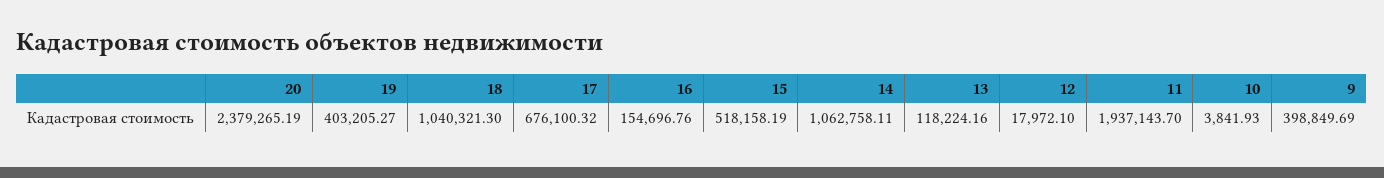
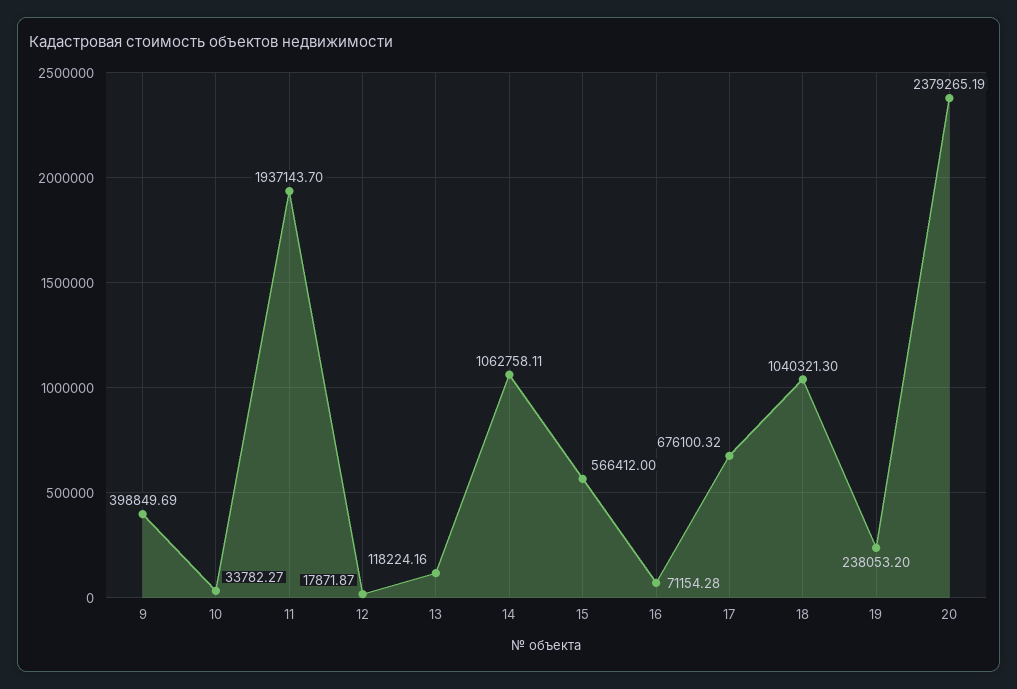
  {
    "20": 2379265.19,
-   "19": 403205.27,
+   "19": 238053.2,
    "18": 1040321.3,
    "17": 676100.32,
-   "16": 154696.76,
+   "16": 71154.28,
-   "15": 518158.19,
+   "15": 566412,
    "14": 1062758.11,
    "13": 118224.16,
-   "12": 17972.1,
+   "12": 17871.87,
    "11": 1937143.7,
-   "10": 3841.93,
+   "10": 33782.27,
    "9": 398849.69
  }

